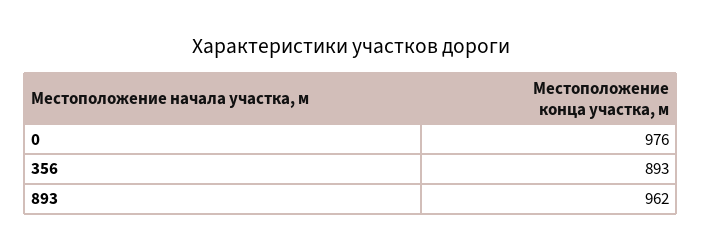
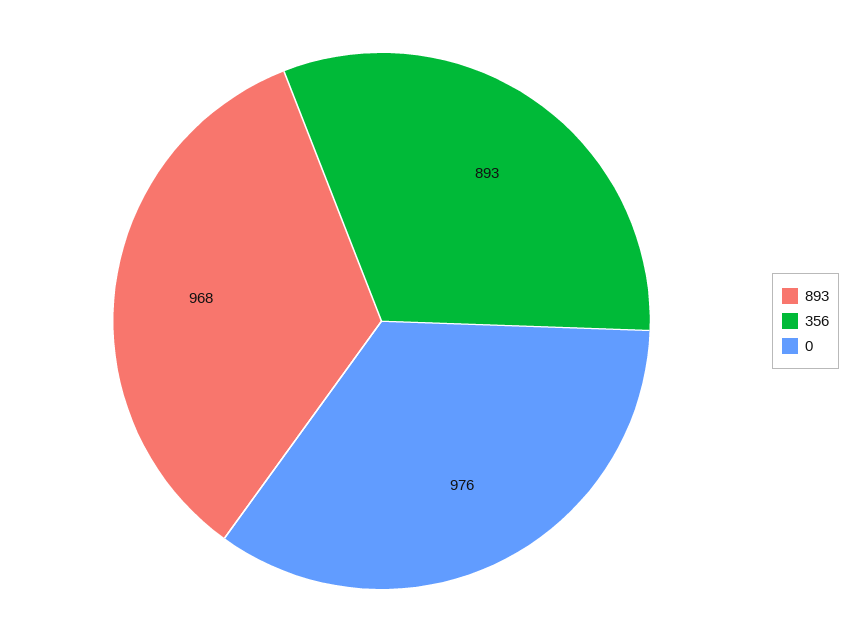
  {
    "0": 976,
    "356": 893,
-   "893": 962
+   "893": 968
  }

